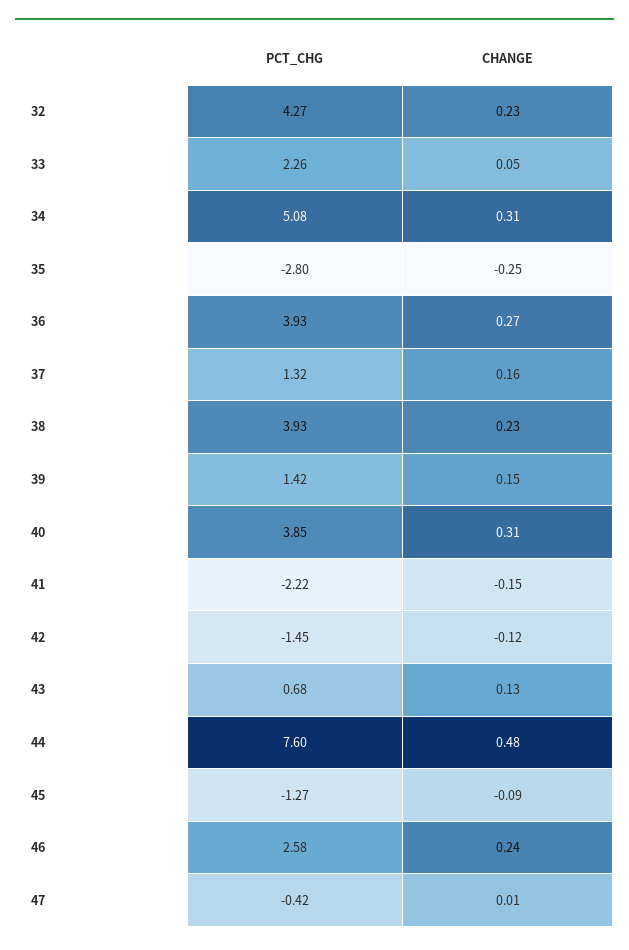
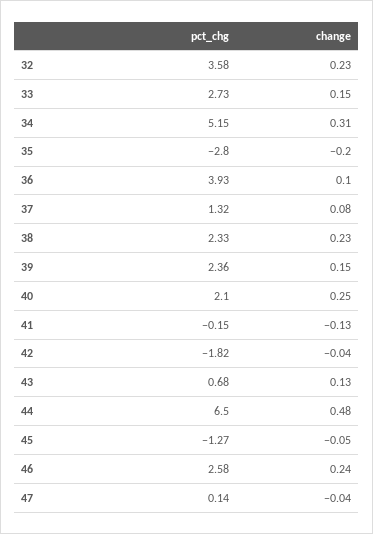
  {
    "PCT_CHG": {
-     "32": 4.27,
+     "32": 3.58,
-     "33": 2.26,
+     "33": 2.73,
-     "34": 5.08,
+     "34": 5.15,
      "35": -2.8,
      "36": 3.93,
      "37": 1.32,
-     "38": 3.93,
+     "38": 2.33,
-     "39": 1.42,
+     "39": 2.36,
-     "40": 3.85,
+     "40": 2.1,
-     "41": -2.22,
+     "41": -0.15,
-     "42": -1.45,
+     "42": -1.82,
      "43": 0.68,
-     "44": 7.6,
+     "44": 6.5,
      "45": -1.27,
      "46": 2.58,
-     "47": -0.42
+     "47": 0.14
    },
    "CHANGE": {
      "32": 0.23,
-     "33": 0.05,
+     "33": 0.15,
      "34": 0.31,
-     "35": -0.25,
+     "35": -0.2,
-     "36": 0.27,
+     "36": 0.1,
-     "37": 0.16,
+     "37": 0.08,
      "38": 0.23,
      "39": 0.15,
-     "40": 0.31,
+     "40": 0.25,
-     "41": -0.15,
+     "41": -0.13,
-     "42": -0.12,
+     "42": -0.04,
      "43": 0.13,
      "44": 0.48,
-     "45": -0.09,
+     "45": -0.05,
      "46": 0.24,
-     "47": 0.01
+     "47": -0.04
    }
  }

